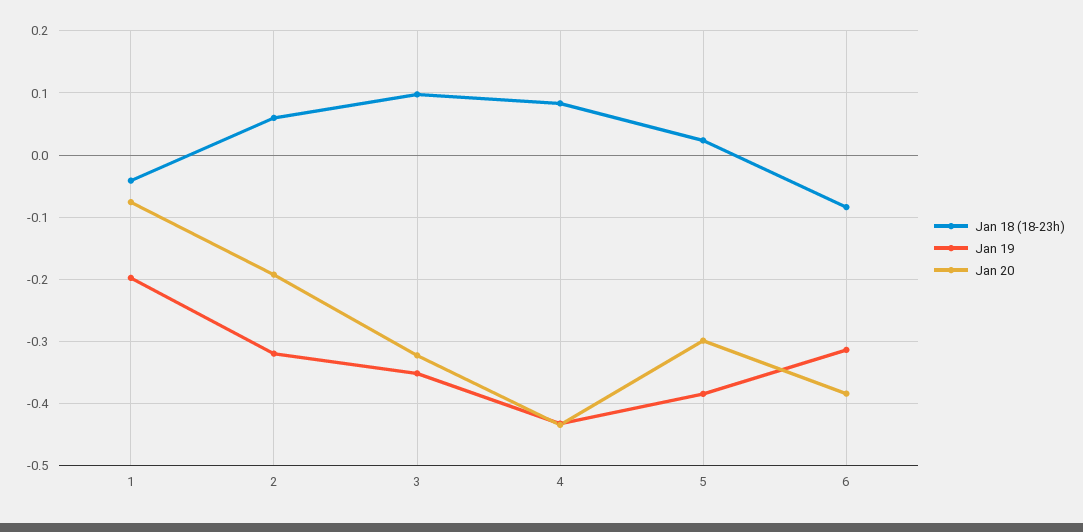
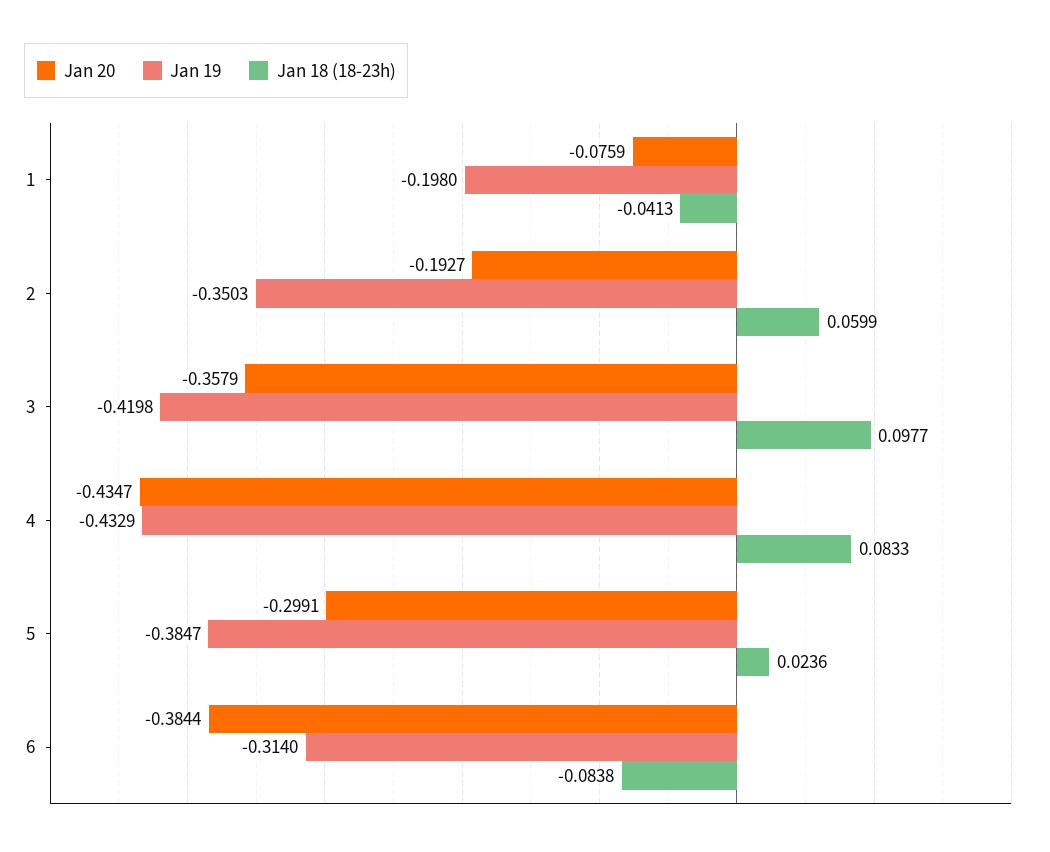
  {
    "Jan 18 (18-23h)": {
      "1": -0.0413,
      "2": 0.0599,
      "3": 0.0977,
      "4": 0.0833,
      "5": 0.0236,
      "6": -0.0838
    },
    "Jan 19": {
      "1": -0.198,
-     "2": -0.32,
+     "2": -0.3503,
-     "3": -0.35,
+     "3": -0.4198,
      "4": -0.4329,
      "5": -0.3847,
      "6": -0.314
    },
    "Jan 20": {
      "1": -0.0759,
      "2": -0.1927,
-     "3": -0.32,
+     "3": -0.3579,
      "4": -0.4347,
      "5": -0.2991,
      "6": -0.3844
    }
  }

